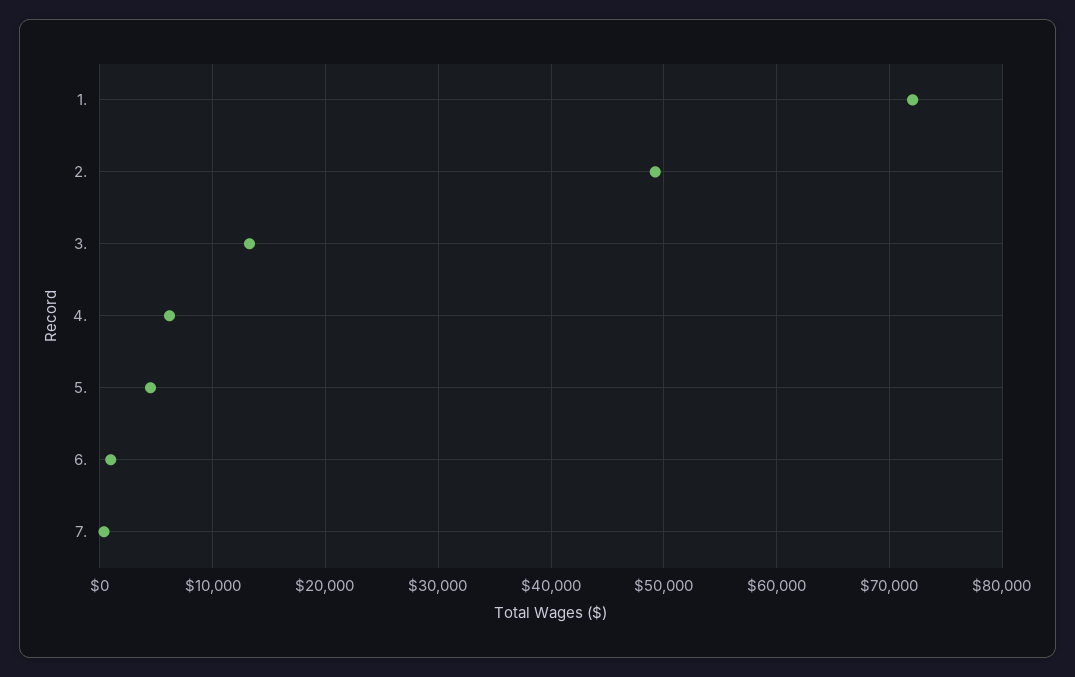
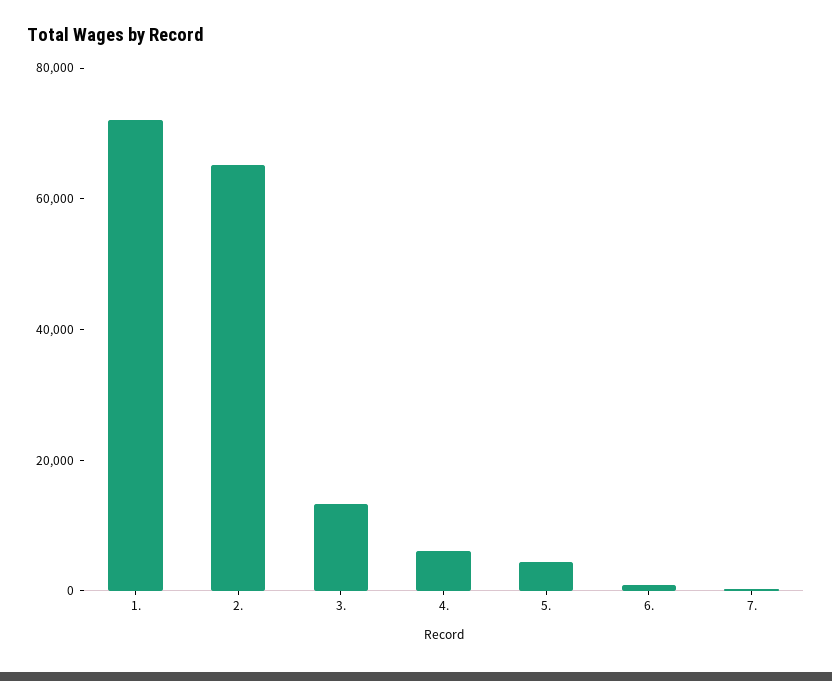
  {
    "1.": 72000,
-   "2.": 49000,
+   "2.": 65000,
    "3.": 13000,
    "4.": 6000,
    "5.": 4000,
    "6.": 1000,
    "7.": 0
  }

